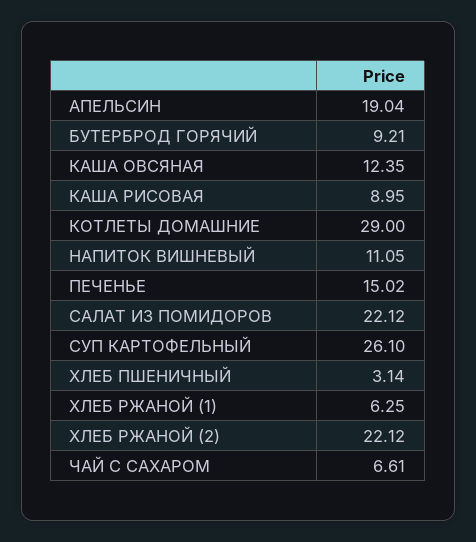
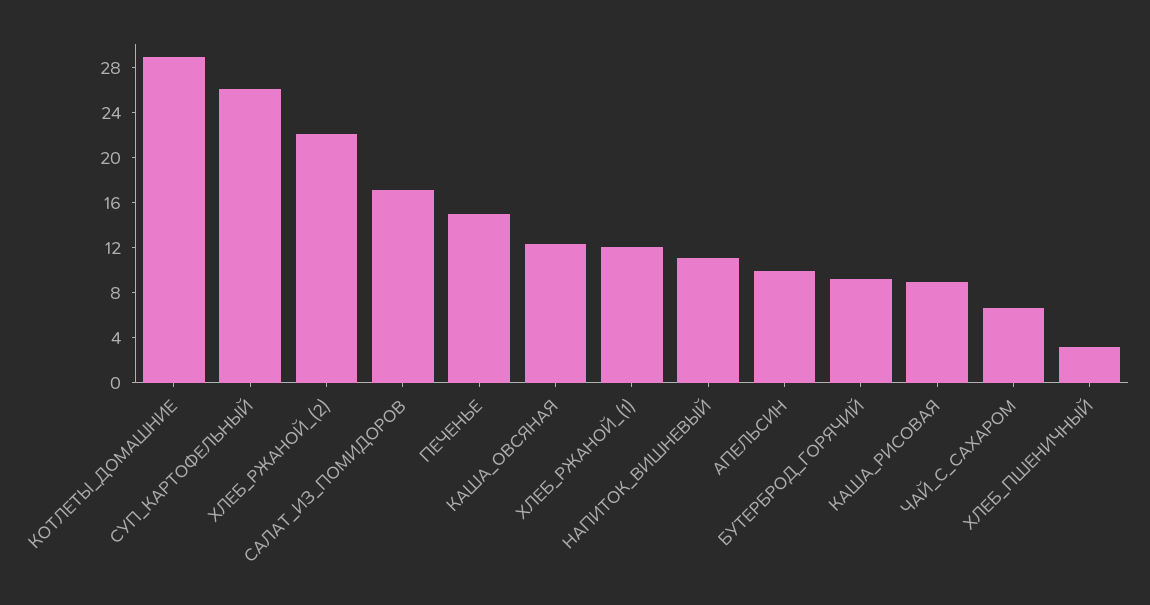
  {
-   "АПЕЛЬСИН": 19.04,
+   "АПЕЛЬСИН": 10,
    "БУТЕРБРОД ГОРЯЧИЙ": 9.21,
    "КАША ОВСЯНАЯ": 12.35,
    "КАША РИСОВАЯ": 8.95,
    "КОТЛЕТЫ ДОМАШНИЕ": 29,
    "НАПИТОК ВИШНЕВЫЙ": 11.05,
    "ПЕЧЕНЬЕ": 15.02,
-   "САЛАТ ИЗ ПОМИДОРОВ": 22.12,
+   "САЛАТ ИЗ ПОМИДОРОВ": 17,
    "СУП КАРТОФЕЛЬНЫЙ": 26.1,
    "ХЛЕБ ПШЕНИЧНЫЙ": 3.14,
-   "ХЛЕБ РЖАНОЙ (1)": 6.25,
+   "ХЛЕБ РЖАНОЙ (1)": 12,
    "ХЛЕБ РЖАНОЙ (2)": 22.12,
    "ЧАЙ С САХАРОМ": 6.61
  }

